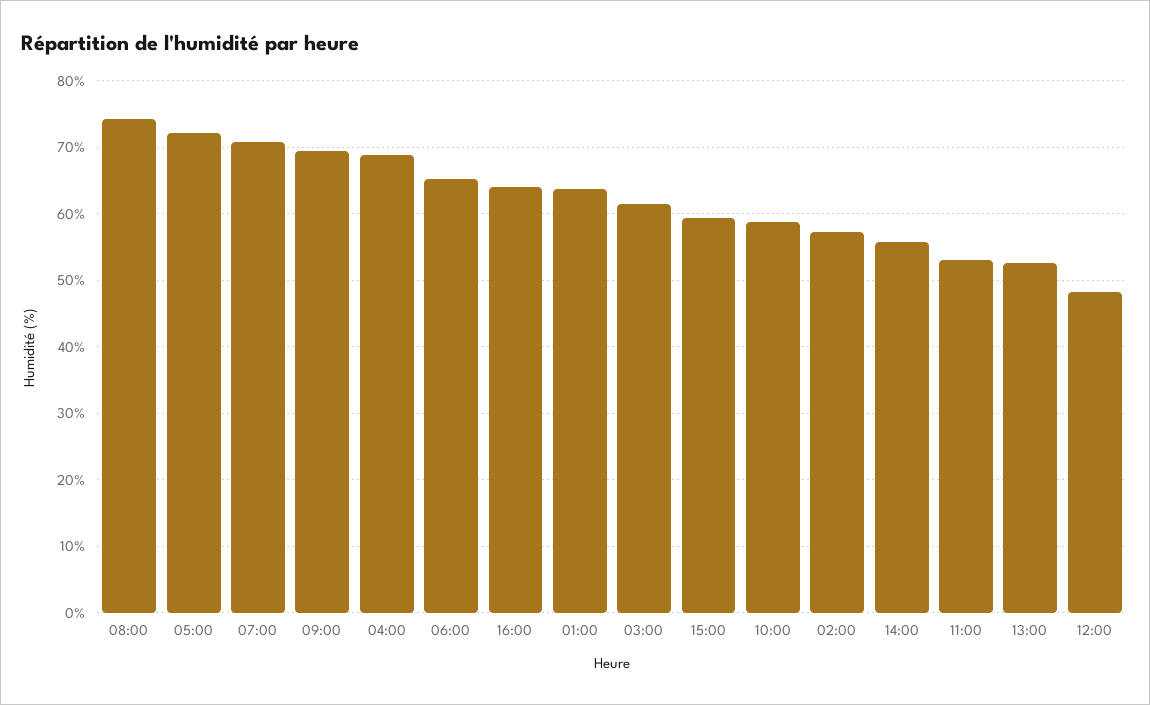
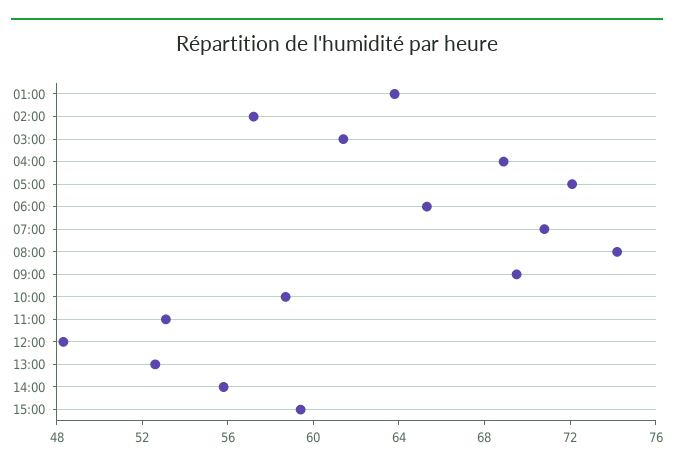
  {
    "08:00": 74,
    "05:00": 72,
    "07:00": 71,
    "09:00": 70,
    "04:00": 69,
    "06:00": 65,
-   "16:00": 64,
    "01:00": 64,
    "03:00": 61,
    "15:00": 59,
    "10:00": 59,
    "02:00": 57,
    "14:00": 56,
    "11:00": 53,
    "13:00": 53,
    "12:00": 48
  }

